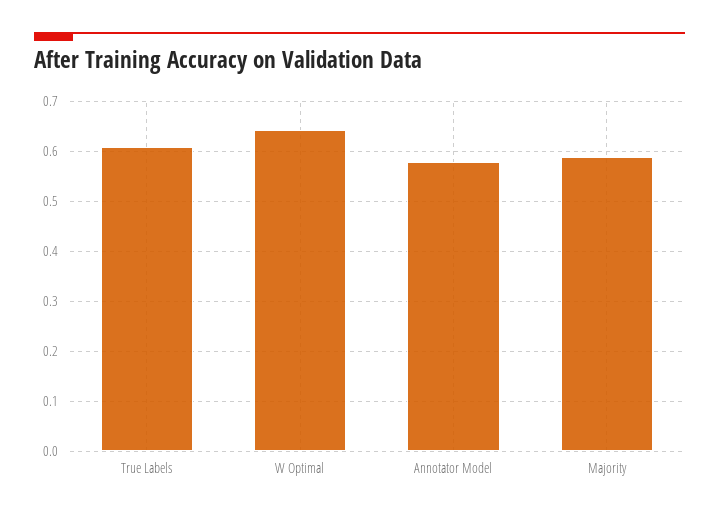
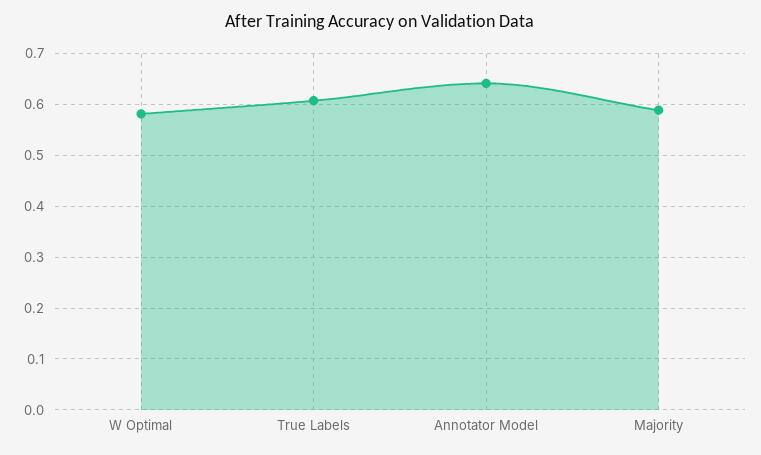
  {
    "True Labels": 0.6,
-   "W Optimal": 0.64,
+   "W Optimal": 0.58,
-   "Annotator Model": 0.58,
+   "Annotator Model": 0.64,
    "Majority": 0.58
  }

